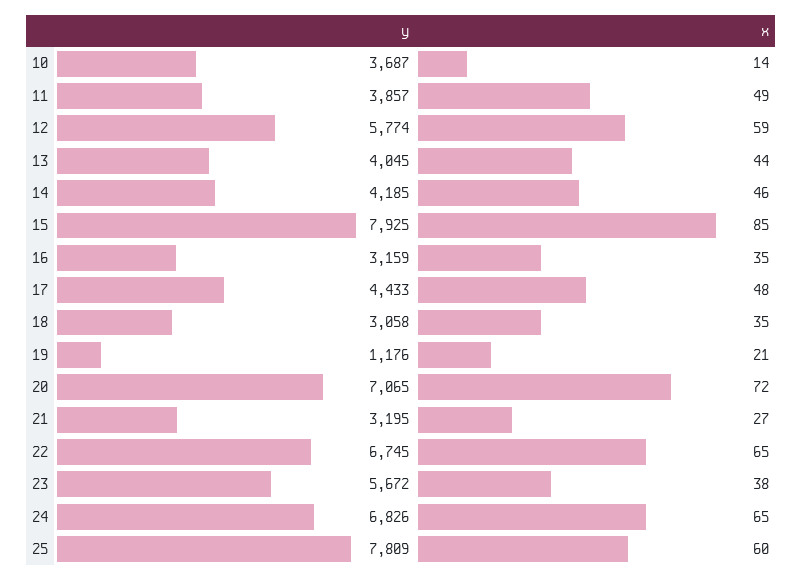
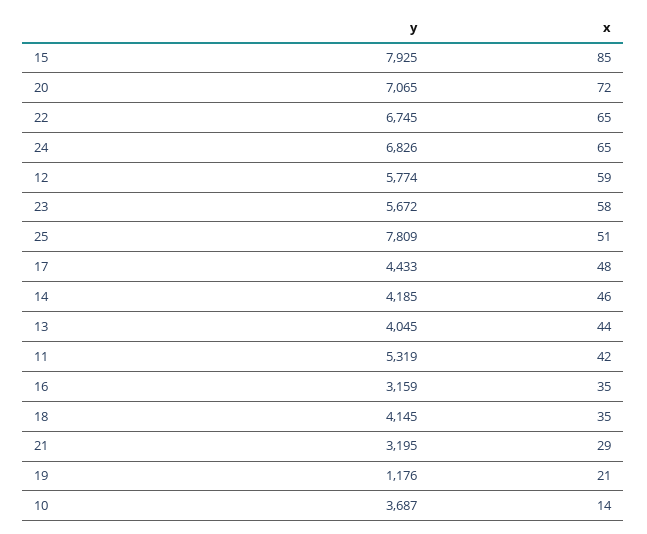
  {
    "y": {
      "10": 3687,
-     "11": 3857,
+     "11": 5319,
      "12": 5774,
      "13": 4045,
      "14": 4185,
      "15": 7925,
      "16": 3159,
      "17": 4433,
-     "18": 3058,
+     "18": 4145,
      "19": 1176,
      "20": 7065,
      "21": 3195,
      "22": 6745,
      "23": 5672,
      "24": 6826,
      "25": 7809
    },
    "x": {
      "10": 14,
-     "11": 49,
+     "11": 42,
      "12": 59,
      "13": 44,
      "14": 46,
      "15": 85,
      "16": 35,
      "17": 48,
      "18": 35,
      "19": 21,
      "20": 72,
-     "21": 27,
+     "21": 29,
      "22": 65,
-     "23": 38,
+     "23": 58,
      "24": 65,
-     "25": 60
+     "25": 51
    }
  }

